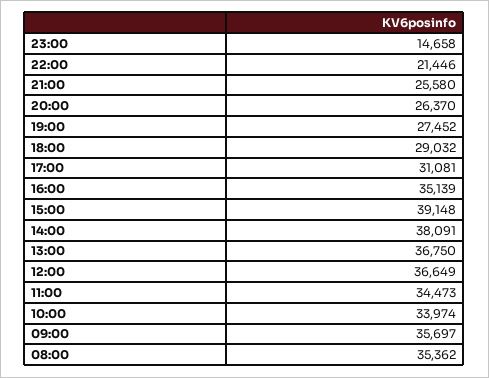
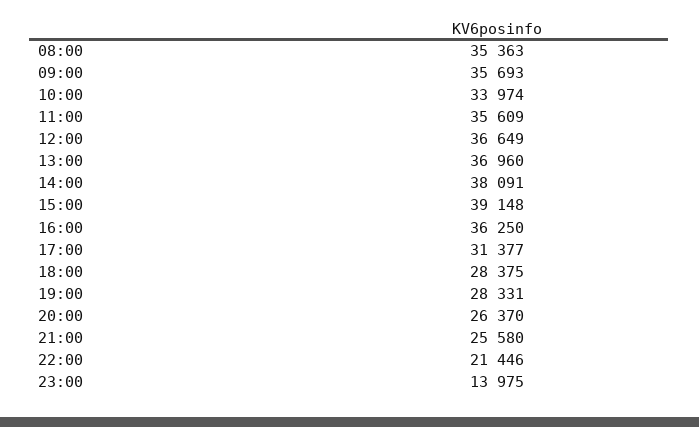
  {
-   "23:00": 14658,
+   "23:00": 13975,
    "22:00": 21446,
    "21:00": 25580,
    "20:00": 26370,
-   "19:00": 27452,
+   "19:00": 28331,
-   "18:00": 29032,
+   "18:00": 28375,
-   "17:00": 31081,
+   "17:00": 31377,
-   "16:00": 35139,
+   "16:00": 36250,
    "15:00": 39148,
    "14:00": 38091,
-   "13:00": 36750,
+   "13:00": 36960,
    "12:00": 36649,
-   "11:00": 34473,
+   "11:00": 35609,
    "10:00": 33974,
-   "09:00": 35697,
+   "09:00": 35693,
-   "08:00": 35362
+   "08:00": 35363
  }

